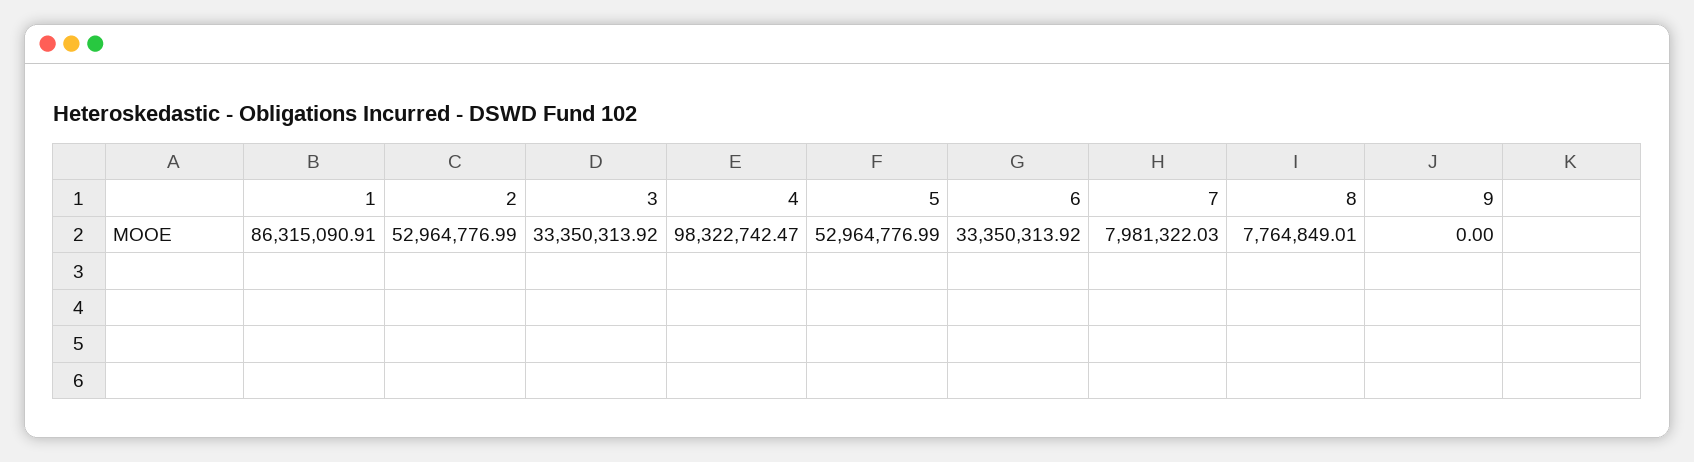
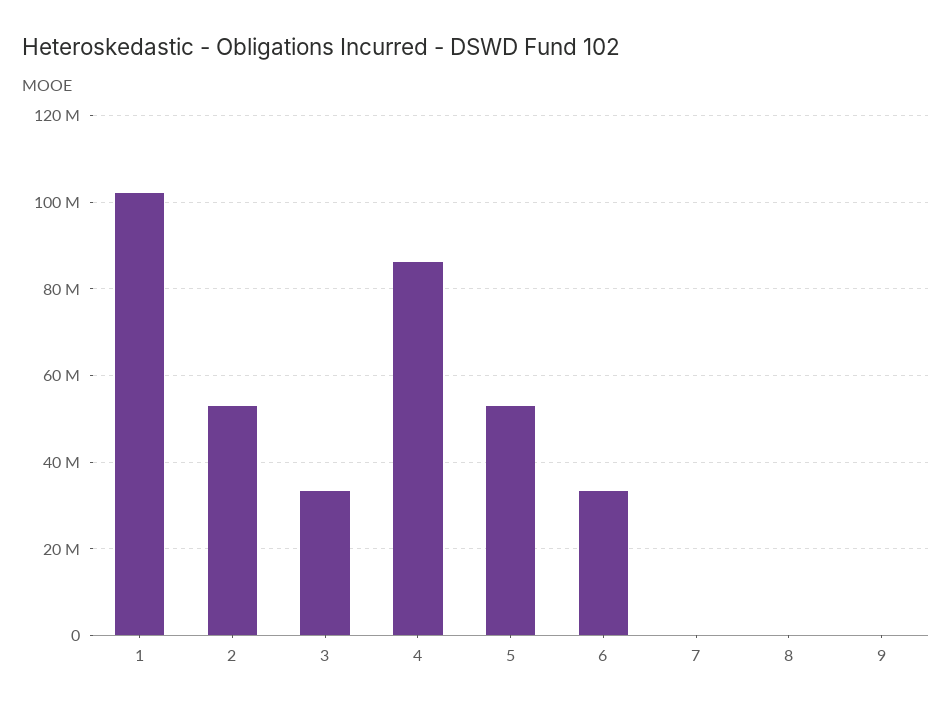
  {
-   "1": 86315090.91,
+   "1": 102000000,
    "2": 52964776.99,
    "3": 33350313.92,
-   "4": 98322742.47,
+   "4": 86000000,
    "5": 52964776.99,
    "6": 33350313.92,
-   "7": 7981322.03,
+   "7": 0,
-   "8": 7764849.01,
+   "8": 0,
    "9": 0
  }

